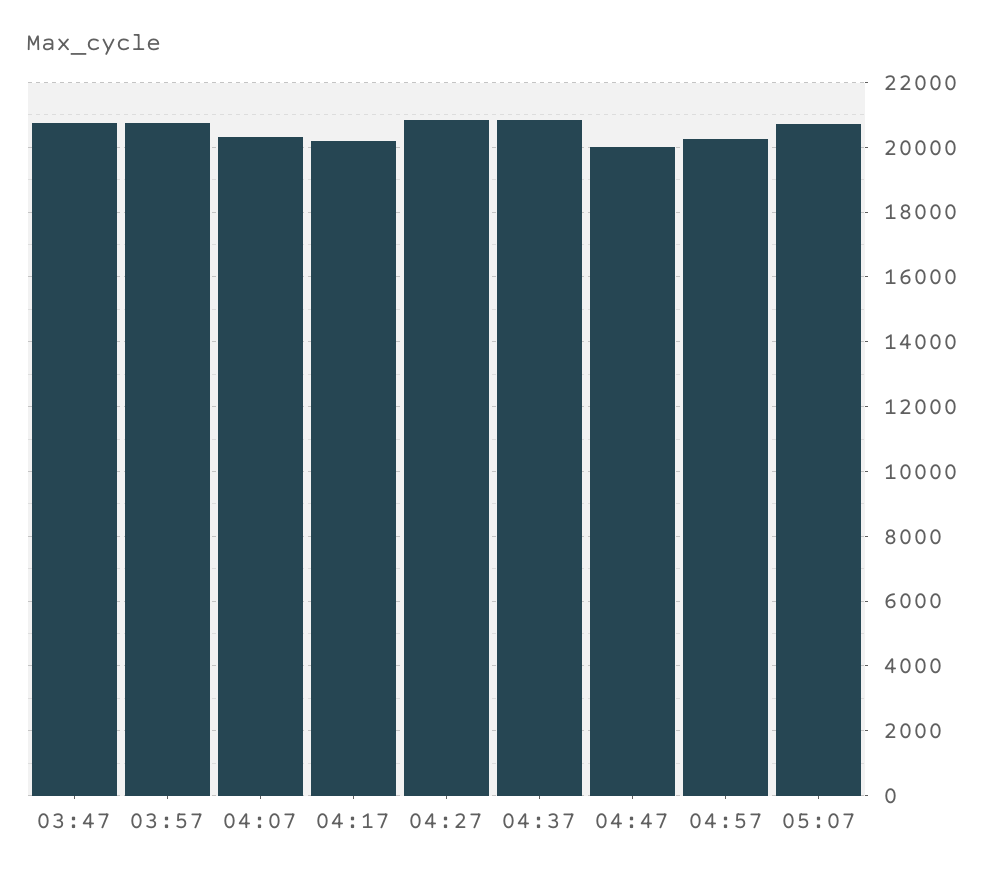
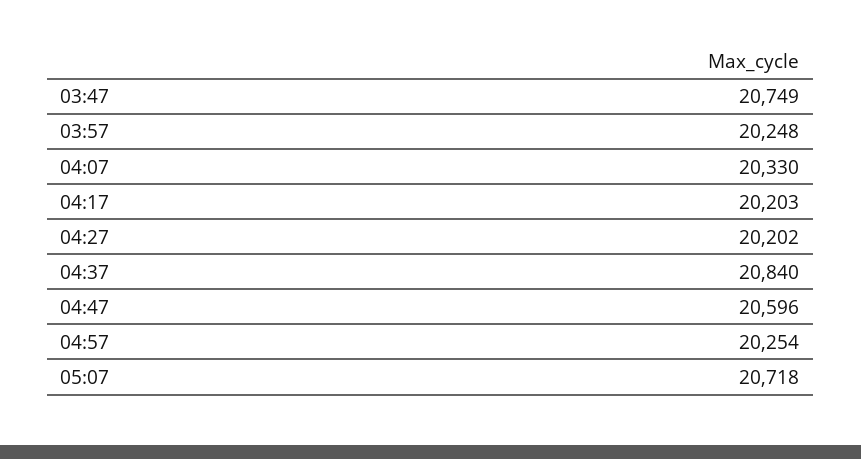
  {
    "03:47": 20749,
-   "03:57": 20800,
+   "03:57": 20248,
    "04:07": 20330,
    "04:17": 20203,
-   "04:27": 20800,
+   "04:27": 20202,
    "04:37": 20840,
-   "04:47": 20000,
+   "04:47": 20596,
    "04:57": 20254,
    "05:07": 20718
  }

